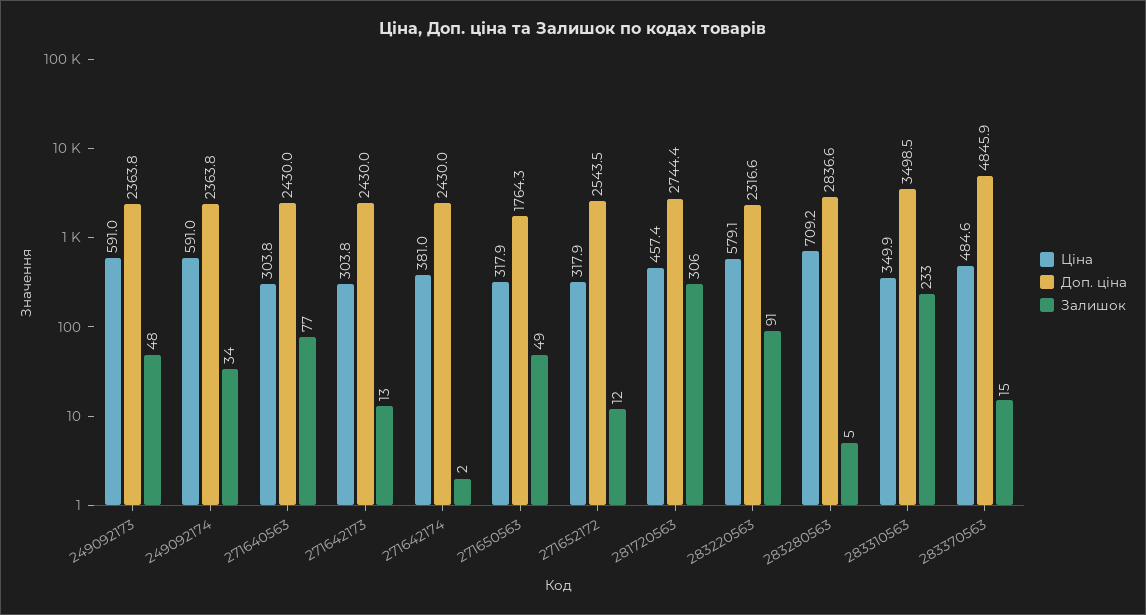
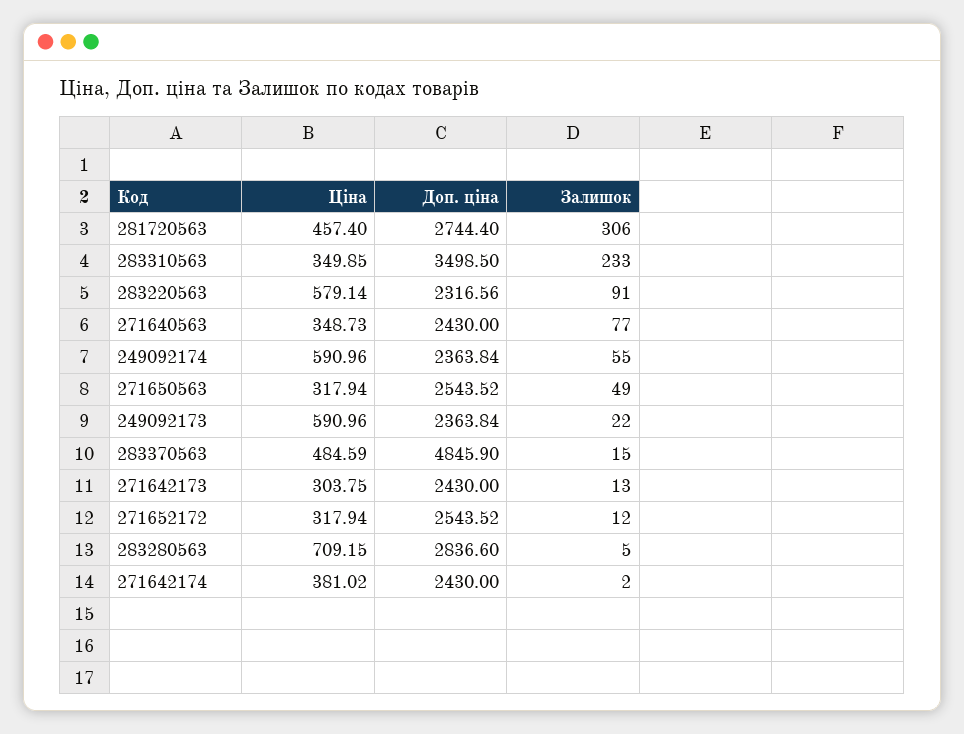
  {
    "Ціна": {
      "249092173": 590.96,
      "249092174": 590.96,
-     "271640563": 303.8,
+     "271640563": 348.73,
      "271642173": 303.75,
      "271642174": 381.02,
      "271650563": 317.94,
      "271652172": 317.94,
      "281720563": 457.4,
      "283220563": 579.14,
      "283280563": 709.15,
      "283310563": 349.85,
      "283370563": 484.59
    },
    "Доп. ціна": {
      "249092173": 2363.84,
      "249092174": 2363.84,
      "271640563": 2430,
      "271642173": 2430,
      "271642174": 2430,
-     "271650563": 1764.3,
+     "271650563": 2543.52,
      "271652172": 2543.52,
      "281720563": 2744.4,
      "283220563": 2316.56,
      "283280563": 2836.6,
      "283310563": 3498.5,
      "283370563": 4845.9
    },
    "Залишок": {
-     "249092173": 48,
+     "249092173": 22,
-     "249092174": 34,
+     "249092174": 55,
      "271640563": 77,
      "271642173": 13,
      "271642174": 2,
      "271650563": 49,
      "271652172": 12,
      "281720563": 306,
      "283220563": 91,
      "283280563": 5,
      "283310563": 233,
      "283370563": 15
    }
  }

